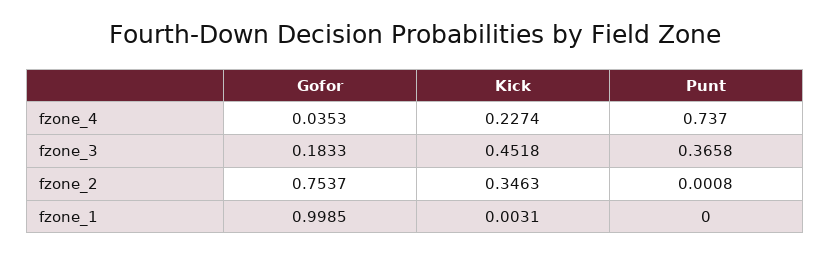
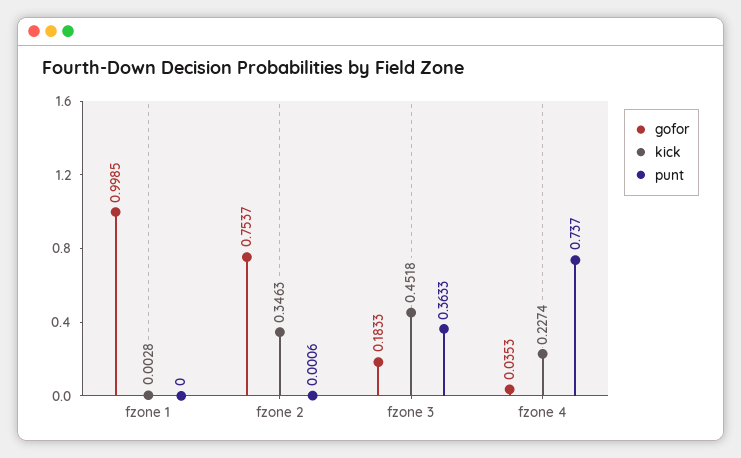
  {
    "Gofor": {
      "fzone_4": 0.0353,
      "fzone_3": 0.1833,
      "fzone_2": 0.7537,
      "fzone_1": 0.9985
    },
    "Kick": {
      "fzone_4": 0.2274,
      "fzone_3": 0.4518,
      "fzone_2": 0.3463,
-     "fzone_1": 0.0031
+     "fzone_1": 0.0028
    },
    "Punt": {
      "fzone_4": 0.737,
-     "fzone_3": 0.3658,
+     "fzone_3": 0.3633,
-     "fzone_2": 0.0008,
+     "fzone_2": 0.0006,
      "fzone_1": 0
    }
  }

